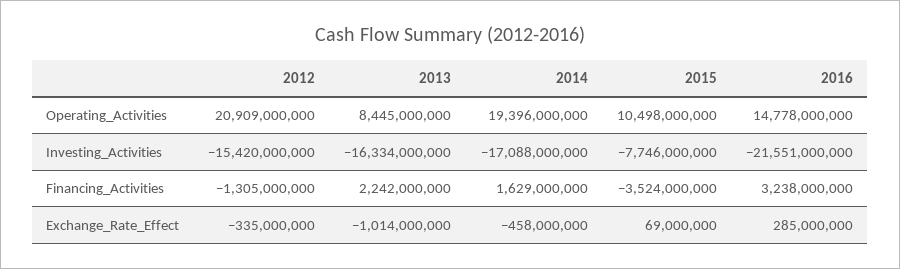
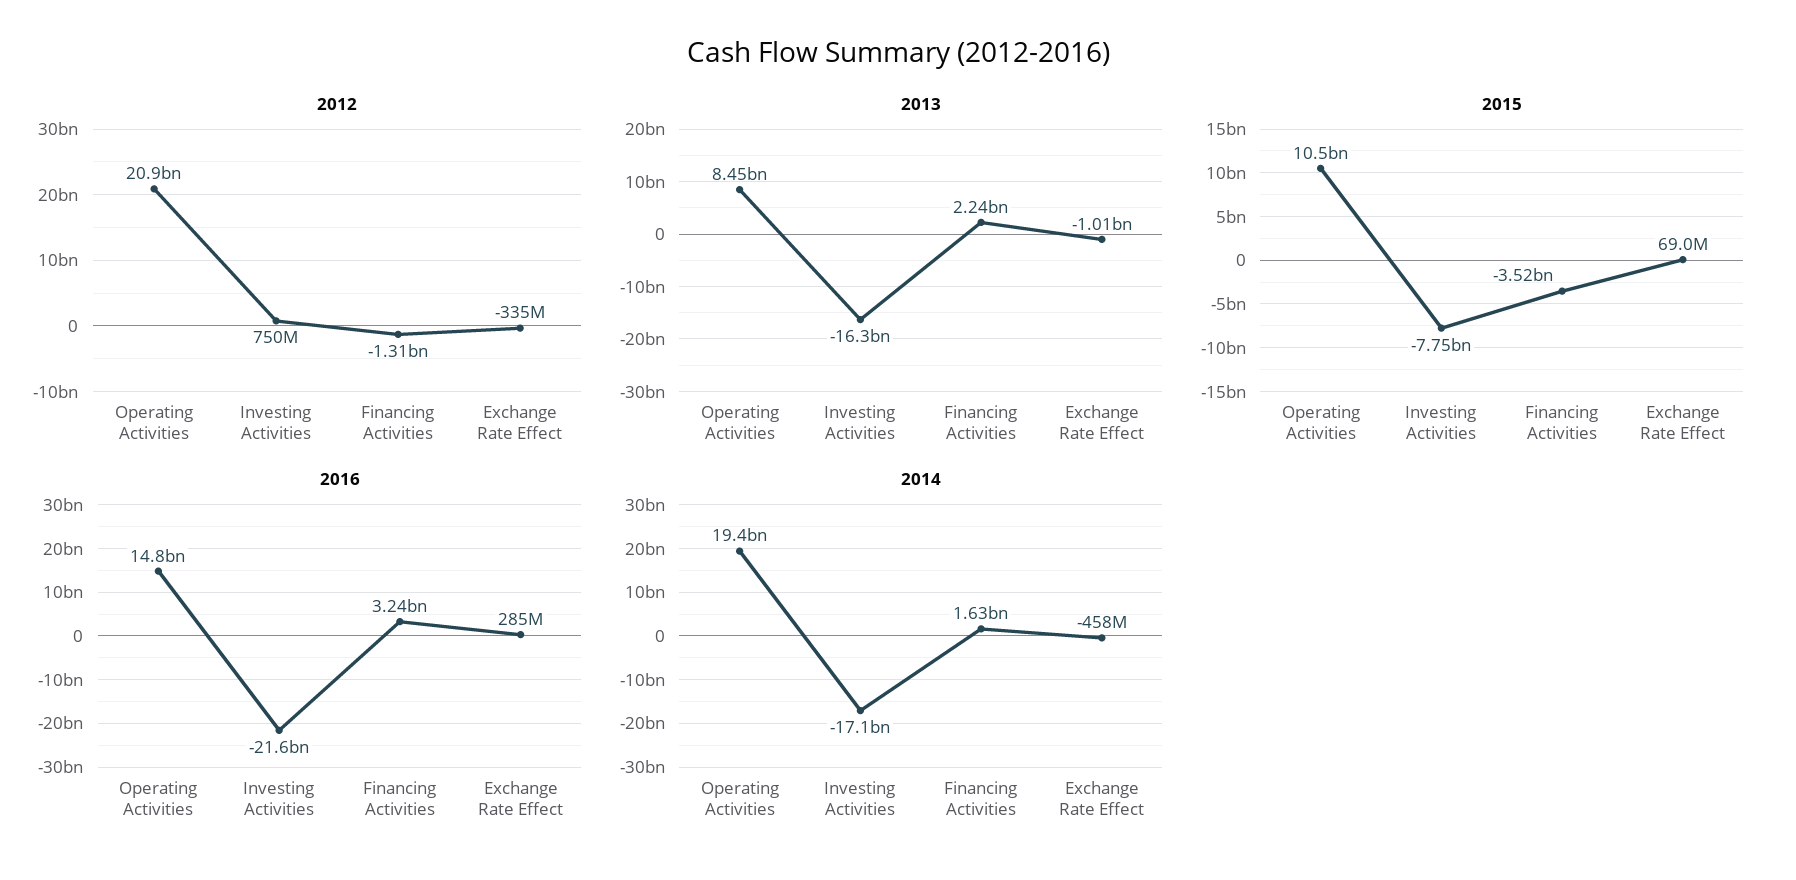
  {
    "2012": {
      "Operating_Activities": 20909000000,
-     "Investing_Activities": -15420000000,
+     "Investing_Activities": 750000000,
      "Financing_Activities": -1305000000,
      "Exchange_Rate_Effect": -335000000
    },
    "2013": {
      "Operating_Activities": 8445000000,
      "Investing_Activities": -16334000000,
      "Financing_Activities": 2242000000,
      "Exchange_Rate_Effect": -1014000000
    },
    "2014": {
      "Operating_Activities": 19396000000,
      "Investing_Activities": -17088000000,
      "Financing_Activities": 1629000000,
      "Exchange_Rate_Effect": -458000000
    },
    "2015": {
      "Operating_Activities": 10498000000,
      "Investing_Activities": -7746000000,
      "Financing_Activities": -3524000000,
      "Exchange_Rate_Effect": 69000000
    },
    "2016": {
      "Operating_Activities": 14778000000,
      "Investing_Activities": -21551000000,
      "Financing_Activities": 3238000000,
      "Exchange_Rate_Effect": 285000000
    }
  }

